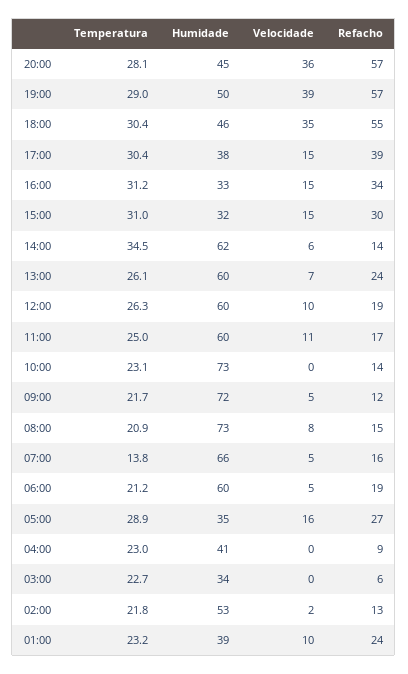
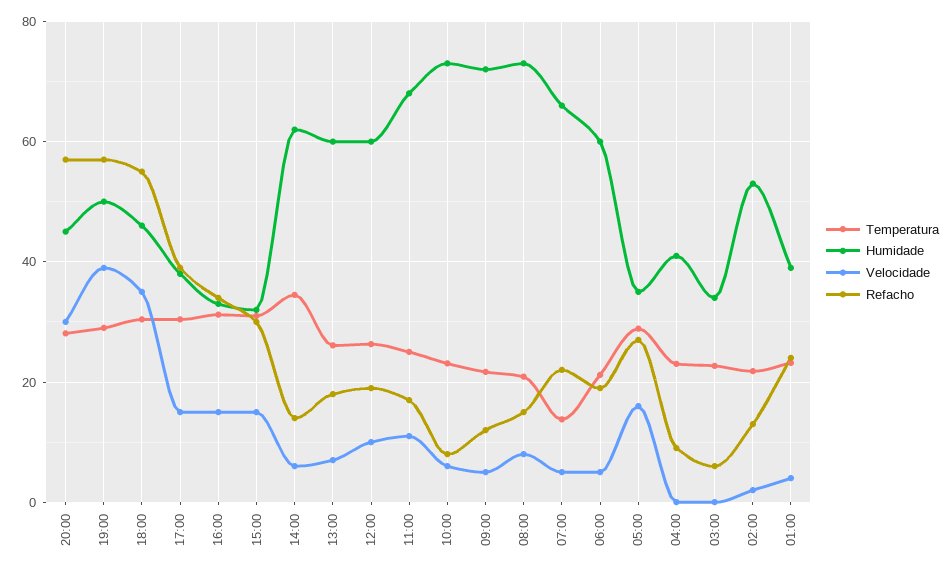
  {
    "Temperatura": {
      "20:00": 28.1,
      "19:00": 29,
      "18:00": 30.4,
      "17:00": 30.4,
      "16:00": 31.2,
      "15:00": 31,
      "14:00": 34.5,
      "13:00": 26.1,
      "12:00": 26.3,
      "11:00": 25,
      "10:00": 23.1,
      "09:00": 21.7,
      "08:00": 20.9,
      "07:00": 13.8,
      "06:00": 21.2,
      "05:00": 28.9,
      "04:00": 23,
      "03:00": 22.7,
      "02:00": 21.8,
      "01:00": 23.2
    },
    "Humidade": {
      "20:00": 45,
      "19:00": 50,
      "18:00": 46,
      "17:00": 38,
      "16:00": 33,
      "15:00": 32,
      "14:00": 62,
      "13:00": 60,
      "12:00": 60,
-     "11:00": 60,
+     "11:00": 68,
      "10:00": 73,
      "09:00": 72,
      "08:00": 73,
      "07:00": 66,
      "06:00": 60,
      "05:00": 35,
      "04:00": 41,
      "03:00": 34,
      "02:00": 53,
      "01:00": 39
    },
    "Velocidade": {
-     "20:00": 36,
+     "20:00": 30,
      "19:00": 39,
      "18:00": 35,
      "17:00": 15,
      "16:00": 15,
      "15:00": 15,
      "14:00": 6,
      "13:00": 7,
      "12:00": 10,
      "11:00": 11,
-     "10:00": 0,
+     "10:00": 6,
      "09:00": 5,
      "08:00": 8,
      "07:00": 5,
      "06:00": 5,
      "05:00": 16,
      "04:00": 0,
      "03:00": 0,
      "02:00": 2,
-     "01:00": 10
+     "01:00": 4
    },
    "Refacho": {
      "20:00": 57,
      "19:00": 57,
      "18:00": 55,
      "17:00": 39,
      "16:00": 34,
      "15:00": 30,
      "14:00": 14,
-     "13:00": 24,
+     "13:00": 18,
      "12:00": 19,
      "11:00": 17,
-     "10:00": 14,
+     "10:00": 8,
      "09:00": 12,
      "08:00": 15,
-     "07:00": 16,
+     "07:00": 22,
      "06:00": 19,
      "05:00": 27,
      "04:00": 9,
      "03:00": 6,
      "02:00": 13,
      "01:00": 24
    }
  }

